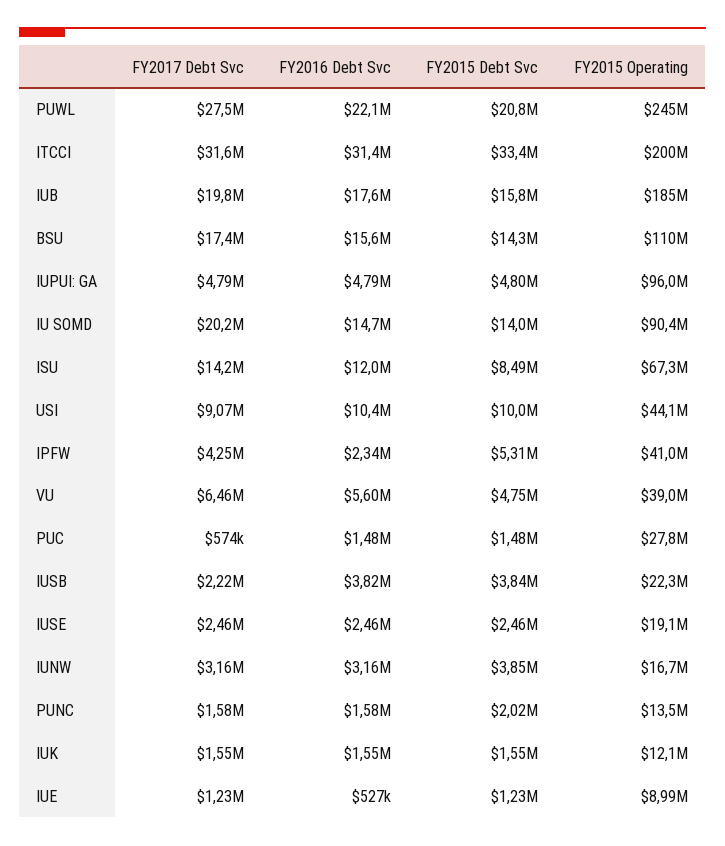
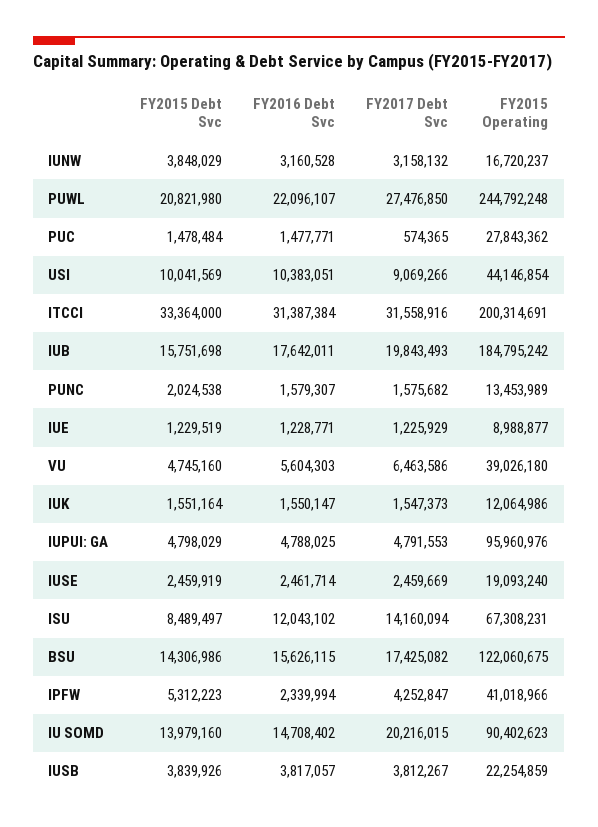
  {
    "FY2017 Debt Svc": {
      "PUWL": 27476850,
      "ITCCI": 31558916,
      "IUB": 19843493,
      "BSU": 17425082,
      "IUPUI: GA": 4791553,
      "IU SOMD": 20216015,
      "ISU": 14160094,
      "USI": 9069266,
      "IPFW": 4252847,
      "VU": 6463586,
      "PUC": 574365,
-     "IUSB": 2220000,
+     "IUSB": 3812267,
      "IUSE": 2459669,
      "IUNW": 3158132,
      "PUNC": 1575682,
      "IUK": 1547373,
      "IUE": 1225929
    },
    "FY2016 Debt Svc": {
      "PUWL": 22096107,
      "ITCCI": 31387384,
      "IUB": 17642011,
      "BSU": 15626115,
      "IUPUI: GA": 4788025,
      "IU SOMD": 14708402,
      "ISU": 12043102,
      "USI": 10383051,
      "IPFW": 2339994,
      "VU": 5604303,
      "PUC": 1477771,
      "IUSB": 3817057,
      "IUSE": 2461714,
      "IUNW": 3160528,
      "PUNC": 1579307,
      "IUK": 1550147,
-     "IUE": 527000
+     "IUE": 1228771
    },
    "FY2015 Debt Svc": {
      "PUWL": 20821980,
      "ITCCI": 33364000,
      "IUB": 15751698,
      "BSU": 14306986,
      "IUPUI: GA": 4798029,
      "IU SOMD": 13979160,
      "ISU": 8489497,
      "USI": 10041569,
      "IPFW": 5312223,
      "VU": 4745160,
      "PUC": 1478484,
      "IUSB": 3839926,
      "IUSE": 2459919,
      "IUNW": 3848029,
      "PUNC": 2024538,
      "IUK": 1551164,
      "IUE": 1229519
    },
    "FY2015 Operating": {
      "PUWL": 244792248,
      "ITCCI": 200314691,
      "IUB": 184795242,
-     "BSU": 110000000,
+     "BSU": 122060675,
      "IUPUI: GA": 95960976,
      "IU SOMD": 90402623,
      "ISU": 67308231,
      "USI": 44146854,
      "IPFW": 41018966,
      "VU": 39026180,
      "PUC": 27843362,
      "IUSB": 22254859,
      "IUSE": 19093240,
      "IUNW": 16720237,
      "PUNC": 13453989,
      "IUK": 12064986,
      "IUE": 8988877
    }
  }

